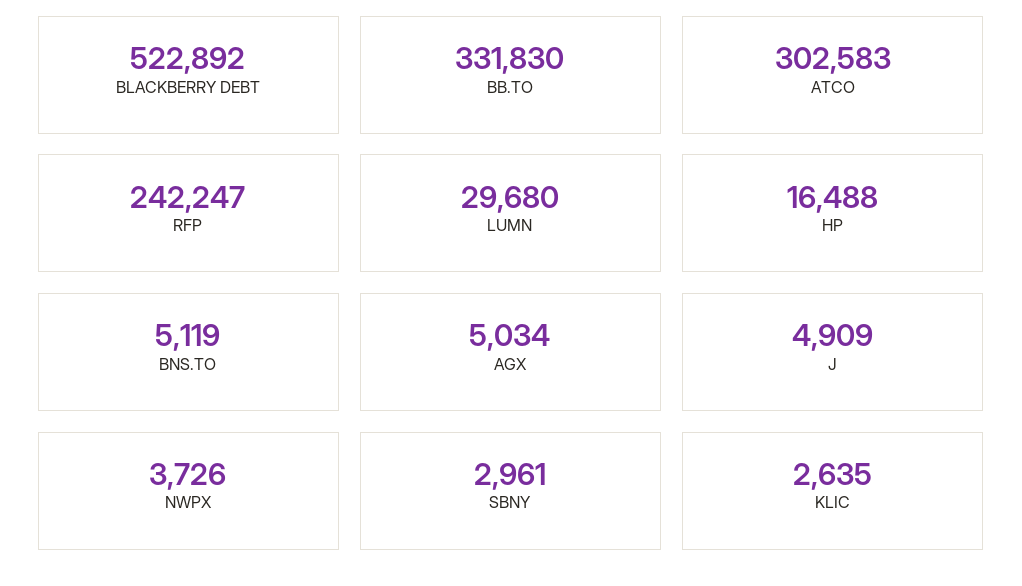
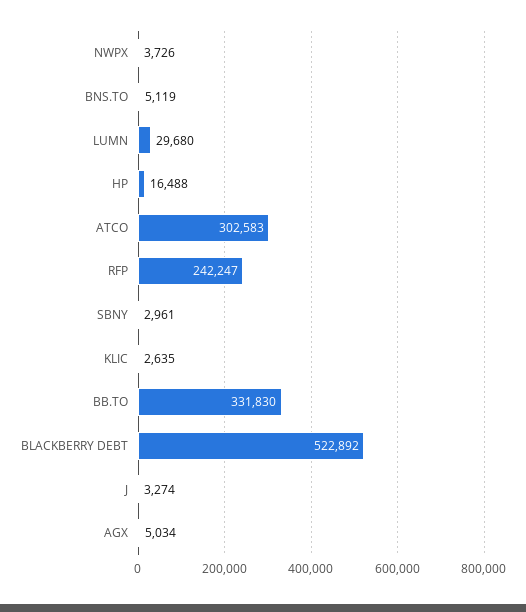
  {
    "BLACKBERRY DEBT": 522892,
    "BB.TO": 331830,
    "ATCO": 302583,
    "RFP": 242247,
    "LUMN": 29680,
    "HP": 16488,
    "BNS.TO": 5119,
    "AGX": 5034,
-   "J": 4909,
+   "J": 3274,
    "NWPX": 3726,
    "SBNY": 2961,
    "KLIC": 2635
  }

